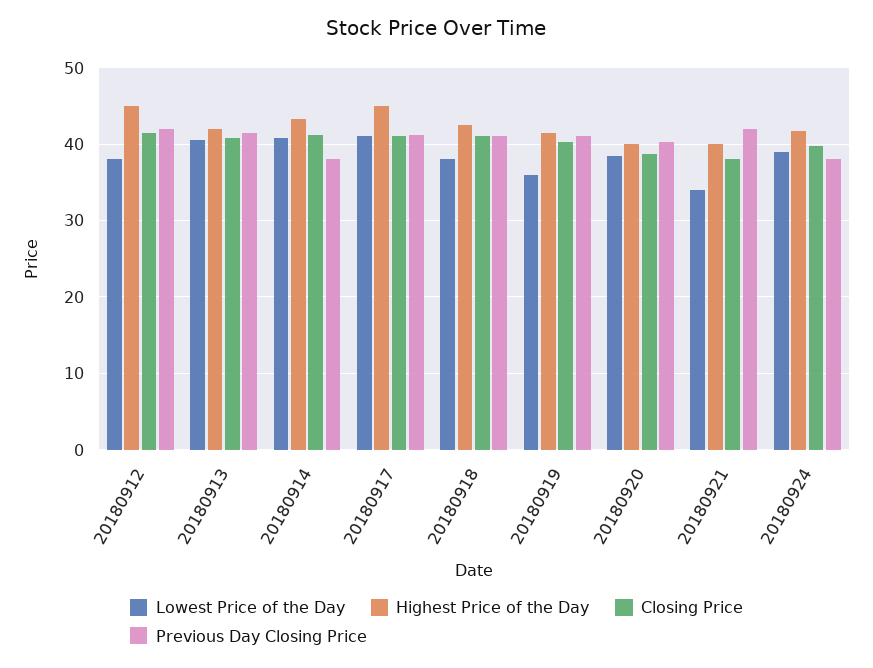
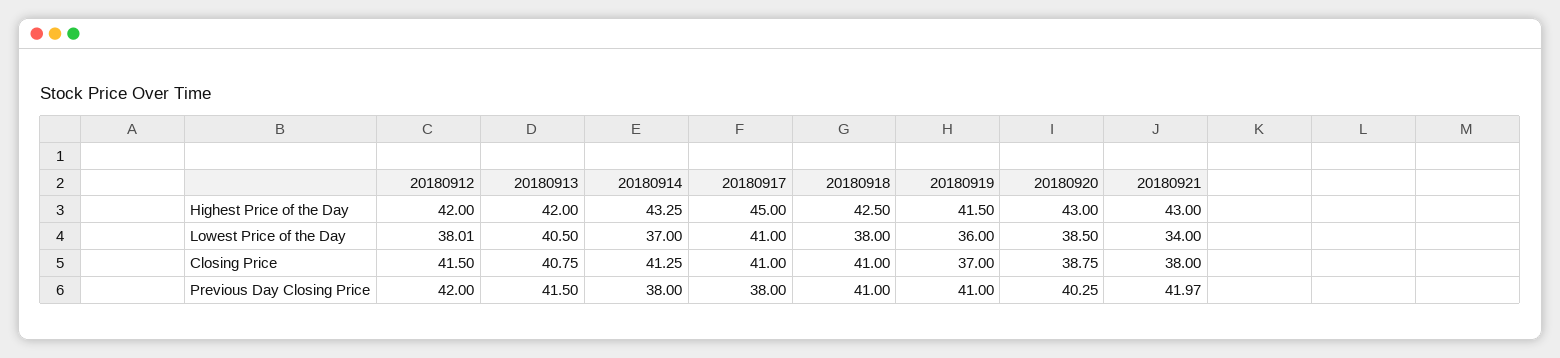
  {
    "Lowest Price of the Day": {
      "20180912": 38.01,
      "20180913": 40.5,
-     "20180914": 41,
+     "20180914": 37,
      "20180917": 41,
      "20180918": 38,
      "20180919": 36,
      "20180920": 38.5,
-     "20180921": 34,
+     "20180921": 34
-     "20180924": 39
    },
    "Highest Price of the Day": {
-     "20180912": 45,
+     "20180912": 42,
      "20180913": 42,
      "20180914": 43.25,
      "20180917": 45,
      "20180918": 42.5,
      "20180919": 41.5,
-     "20180920": 40,
+     "20180920": 43,
-     "20180921": 40,
+     "20180921": 43
-     "20180924": 42
    },
    "Closing Price": {
      "20180912": 41.5,
      "20180913": 40.75,
      "20180914": 41.25,
      "20180917": 41,
      "20180918": 41,
-     "20180919": 40,
+     "20180919": 37,
      "20180920": 38.75,
-     "20180921": 38,
+     "20180921": 38
-     "20180924": 40
    },
    "Previous Day Closing Price": {
      "20180912": 42,
      "20180913": 41.5,
      "20180914": 38,
-     "20180917": 41,
+     "20180917": 38,
      "20180918": 41,
      "20180919": 41,
      "20180920": 40.25,
-     "20180921": 41.97,
+     "20180921": 41.97
-     "20180924": 38
    }
  }

